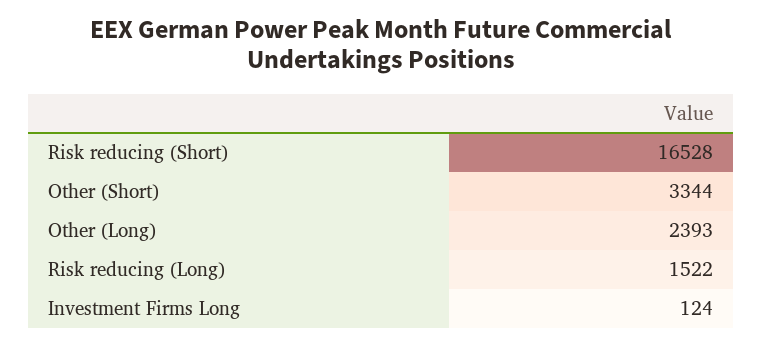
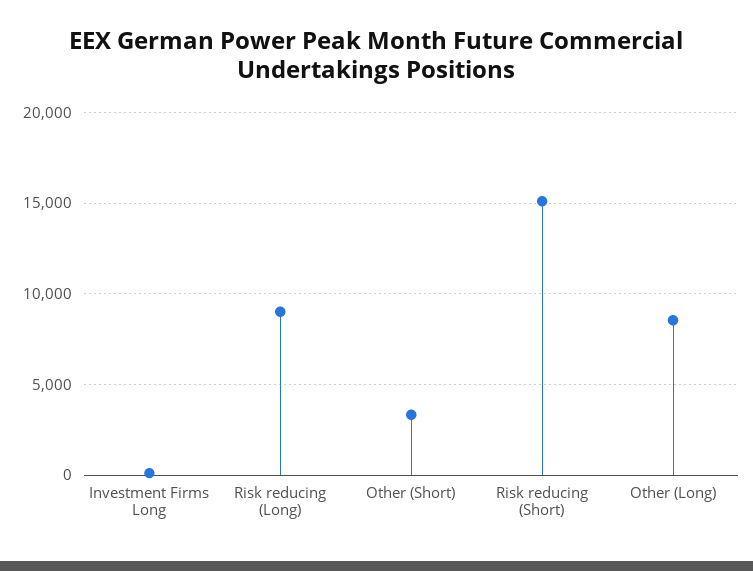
  {
-   "Risk reducing (Short)": 16528,
+   "Risk reducing (Short)": 15000,
    "Other (Short)": 3344,
-   "Other (Long)": 2393,
+   "Other (Long)": 8500,
-   "Risk reducing (Long)": 1522,
+   "Risk reducing (Long)": 9000,
    "Investment Firms Long": 124
  }

